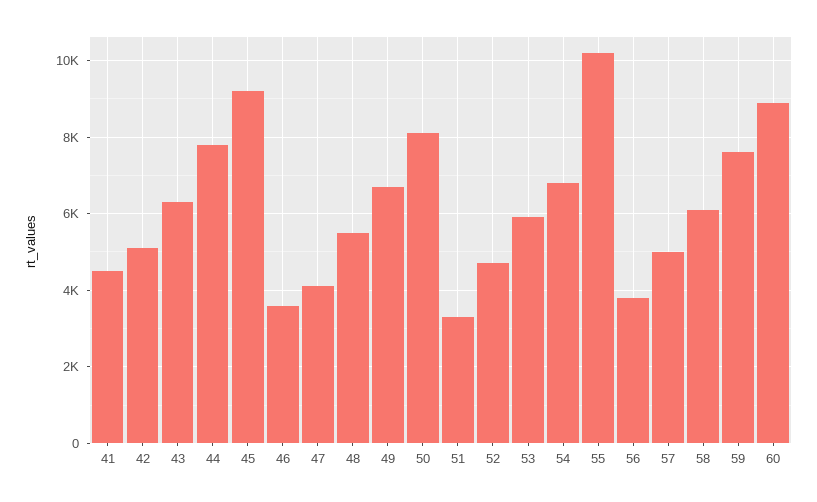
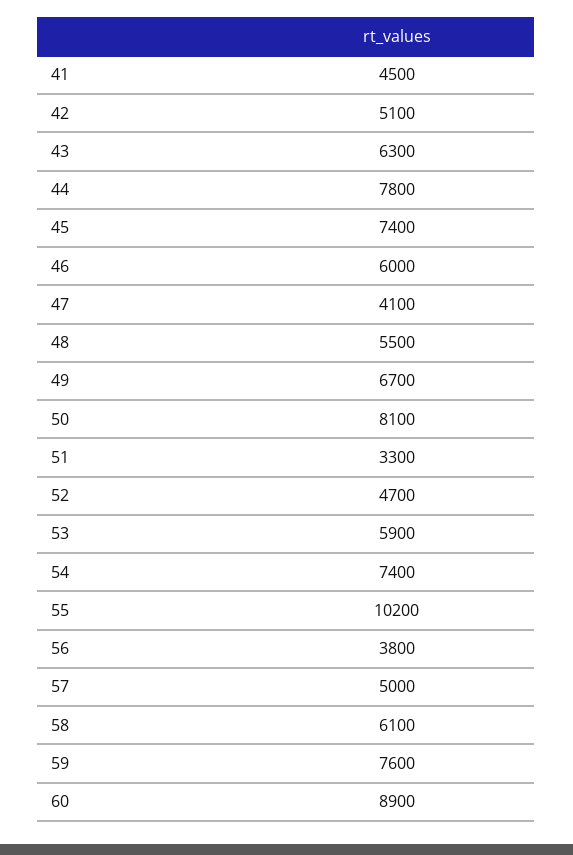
  {
    "41": 4500,
    "42": 5100,
    "43": 6300,
    "44": 7800,
-   "45": 9200,
+   "45": 7400,
-   "46": 3600,
+   "46": 6000,
    "47": 4100,
    "48": 5500,
    "49": 6700,
    "50": 8100,
    "51": 3300,
    "52": 4700,
    "53": 5900,
-   "54": 6800,
+   "54": 7400,
    "55": 10200,
    "56": 3800,
    "57": 5000,
    "58": 6100,
    "59": 7600,
    "60": 8900
  }

